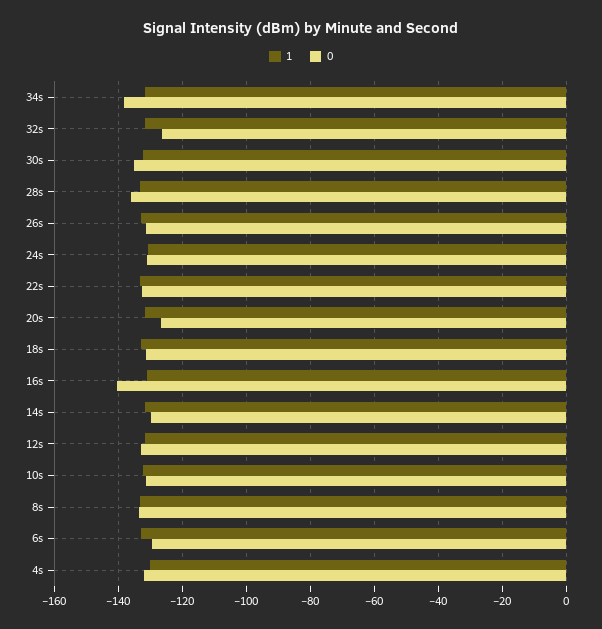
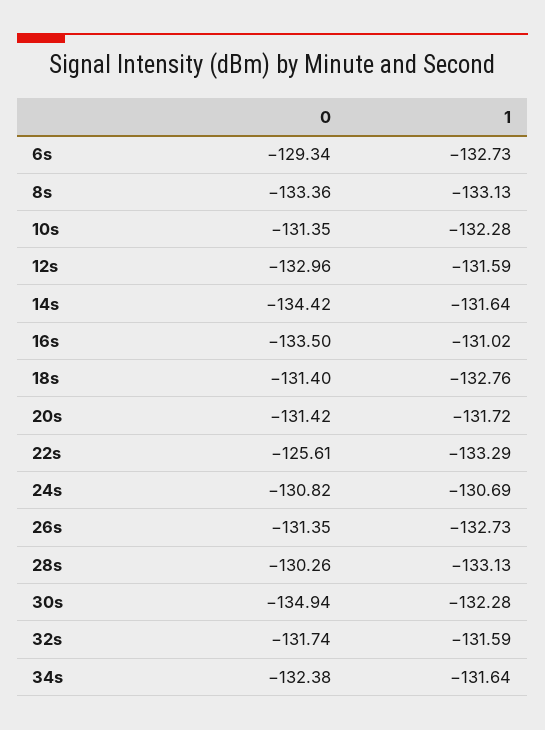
  {
    "1": {
      "34s": -131.64,
      "32s": -131.59,
      "30s": -132.28,
      "28s": -133.13,
      "26s": -132.73,
      "24s": -130.69,
      "22s": -133.29,
      "20s": -131.72,
      "18s": -132.76,
      "16s": -131.02,
      "14s": -131.64,
      "12s": -131.59,
      "10s": -132.28,
      "8s": -133.13,
-     "6s": -132.73,
+     "6s": -132.73
-     "4s": -130
    },
    "0": {
-     "34s": -138,
+     "34s": -132.38,
-     "32s": -126,
+     "32s": -131.74,
      "30s": -134.94,
-     "28s": -136,
+     "28s": -130.26,
      "26s": -131.35,
      "24s": -130.82,
-     "22s": -132,
+     "22s": -125.61,
-     "20s": -126,
+     "20s": -131.42,
      "18s": -131.4,
-     "16s": -140,
+     "16s": -133.5,
-     "14s": -130,
+     "14s": -134.42,
      "12s": -132.96,
      "10s": -131.35,
      "8s": -133.36,
-     "6s": -129.34,
+     "6s": -129.34
-     "4s": -132
    }
  }

